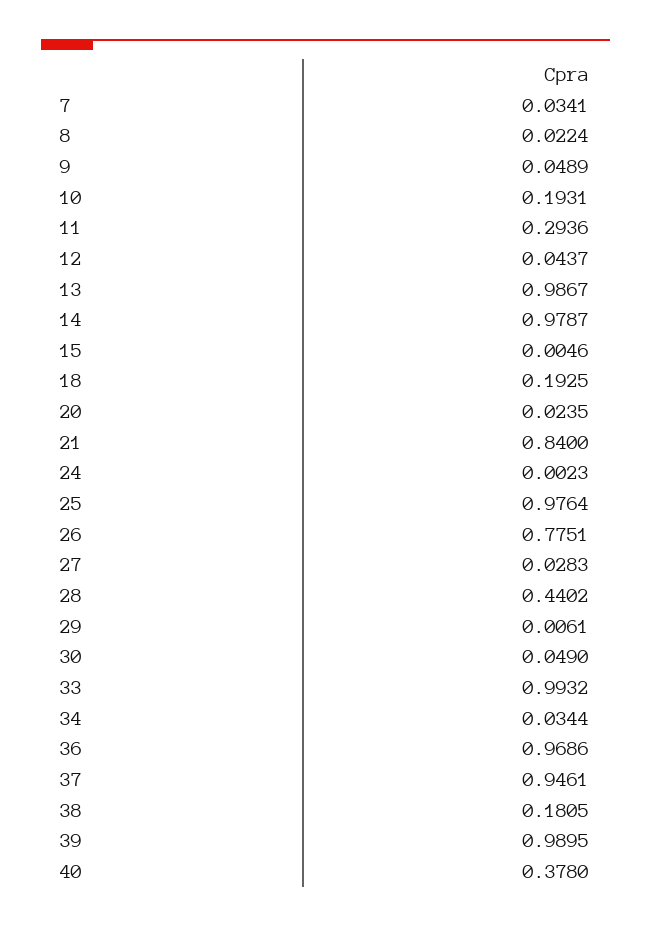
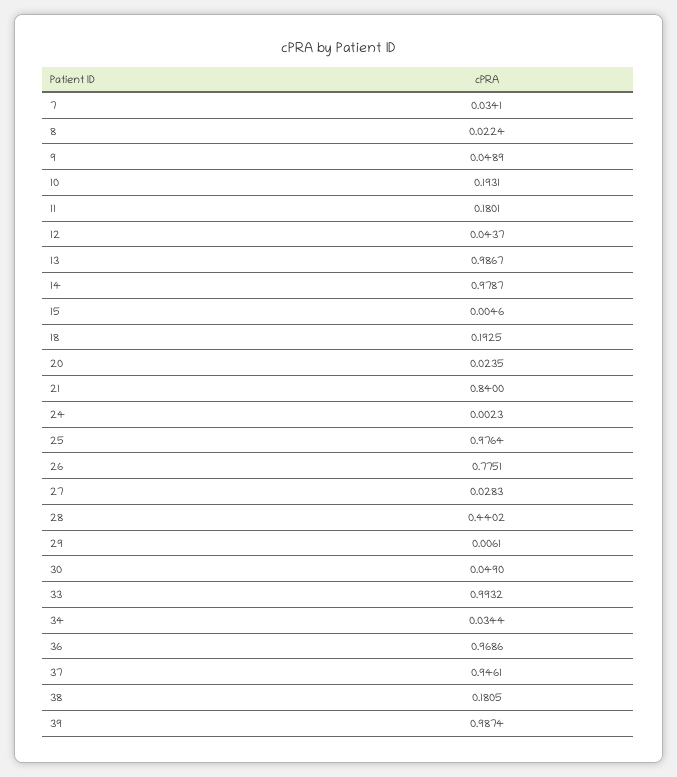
  {
    "7": 0.0341,
    "8": 0.0224,
    "9": 0.0489,
    "10": 0.1931,
-   "11": 0.2936,
+   "11": 0.1801,
    "12": 0.0437,
    "13": 0.9867,
    "14": 0.9787,
    "15": 0.0046,
    "18": 0.1925,
    "20": 0.0235,
    "21": 0.84,
    "24": 0.0023,
    "25": 0.9764,
    "26": 0.7751,
    "27": 0.0283,
    "28": 0.4402,
    "29": 0.0061,
    "30": 0.049,
    "33": 0.9932,
    "34": 0.0344,
    "36": 0.9686,
    "37": 0.9461,
    "38": 0.1805,
-   "39": 0.9895,
+   "39": 0.9874
-   "40": 0.378
  }

